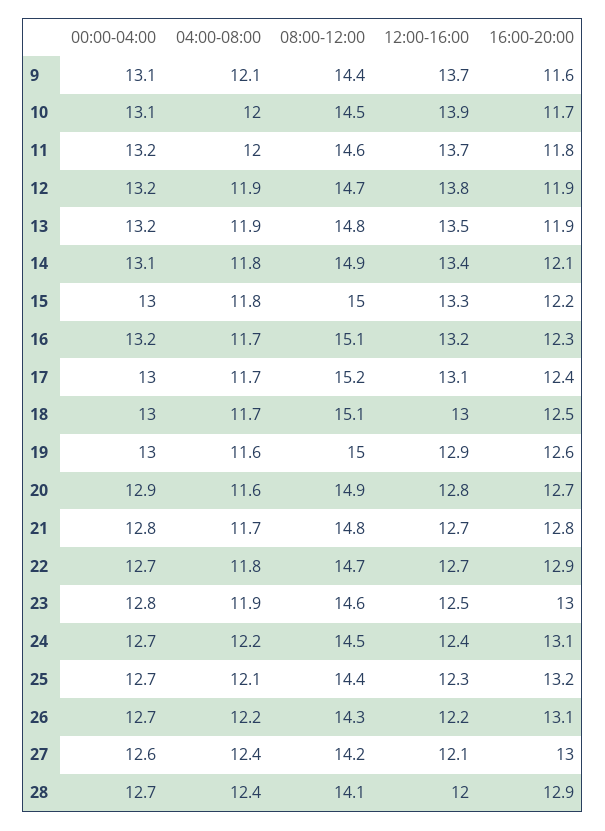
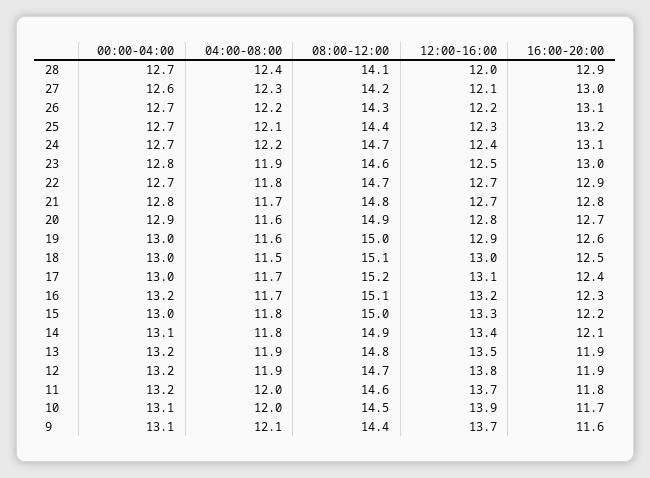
  {
    "00:00-04:00": {
      "9": 13.1,
      "10": 13.1,
      "11": 13.2,
      "12": 13.2,
      "13": 13.2,
      "14": 13.1,
      "15": 13,
      "16": 13.2,
      "17": 13,
      "18": 13,
      "19": 13,
      "20": 12.9,
      "21": 12.8,
      "22": 12.7,
      "23": 12.8,
      "24": 12.7,
      "25": 12.7,
      "26": 12.7,
      "27": 12.6,
      "28": 12.7
    },
    "04:00-08:00": {
      "9": 12.1,
      "10": 12,
      "11": 12,
      "12": 11.9,
      "13": 11.9,
      "14": 11.8,
      "15": 11.8,
      "16": 11.7,
      "17": 11.7,
-     "18": 11.7,
+     "18": 11.5,
      "19": 11.6,
      "20": 11.6,
      "21": 11.7,
      "22": 11.8,
      "23": 11.9,
      "24": 12.2,
      "25": 12.1,
      "26": 12.2,
-     "27": 12.4,
+     "27": 12.3,
      "28": 12.4
    },
    "08:00-12:00": {
      "9": 14.4,
      "10": 14.5,
      "11": 14.6,
      "12": 14.7,
      "13": 14.8,
      "14": 14.9,
      "15": 15,
      "16": 15.1,
      "17": 15.2,
      "18": 15.1,
      "19": 15,
      "20": 14.9,
      "21": 14.8,
      "22": 14.7,
      "23": 14.6,
-     "24": 14.5,
+     "24": 14.7,
      "25": 14.4,
      "26": 14.3,
      "27": 14.2,
      "28": 14.1
    },
    "12:00-16:00": {
      "9": 13.7,
      "10": 13.9,
      "11": 13.7,
      "12": 13.8,
      "13": 13.5,
      "14": 13.4,
      "15": 13.3,
      "16": 13.2,
      "17": 13.1,
      "18": 13,
      "19": 12.9,
      "20": 12.8,
      "21": 12.7,
      "22": 12.7,
      "23": 12.5,
      "24": 12.4,
      "25": 12.3,
      "26": 12.2,
      "27": 12.1,
      "28": 12
    },
    "16:00-20:00": {
      "9": 11.6,
      "10": 11.7,
      "11": 11.8,
      "12": 11.9,
      "13": 11.9,
      "14": 12.1,
      "15": 12.2,
      "16": 12.3,
      "17": 12.4,
      "18": 12.5,
      "19": 12.6,
      "20": 12.7,
      "21": 12.8,
      "22": 12.9,
      "23": 13,
      "24": 13.1,
      "25": 13.2,
      "26": 13.1,
      "27": 13,
      "28": 12.9
    }
  }

